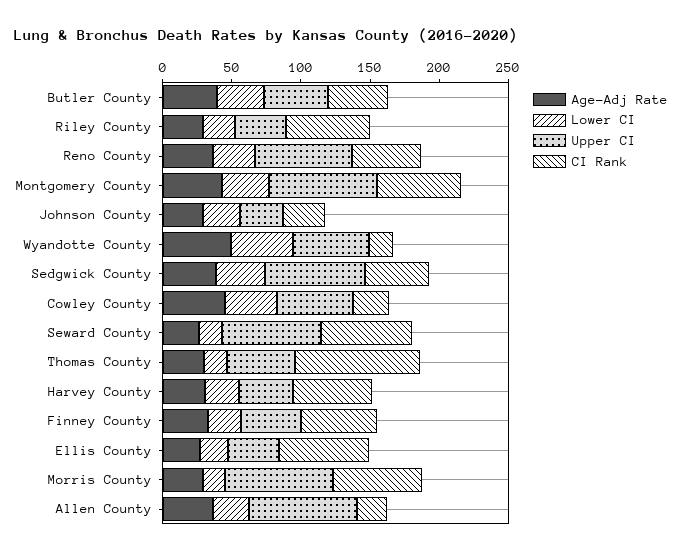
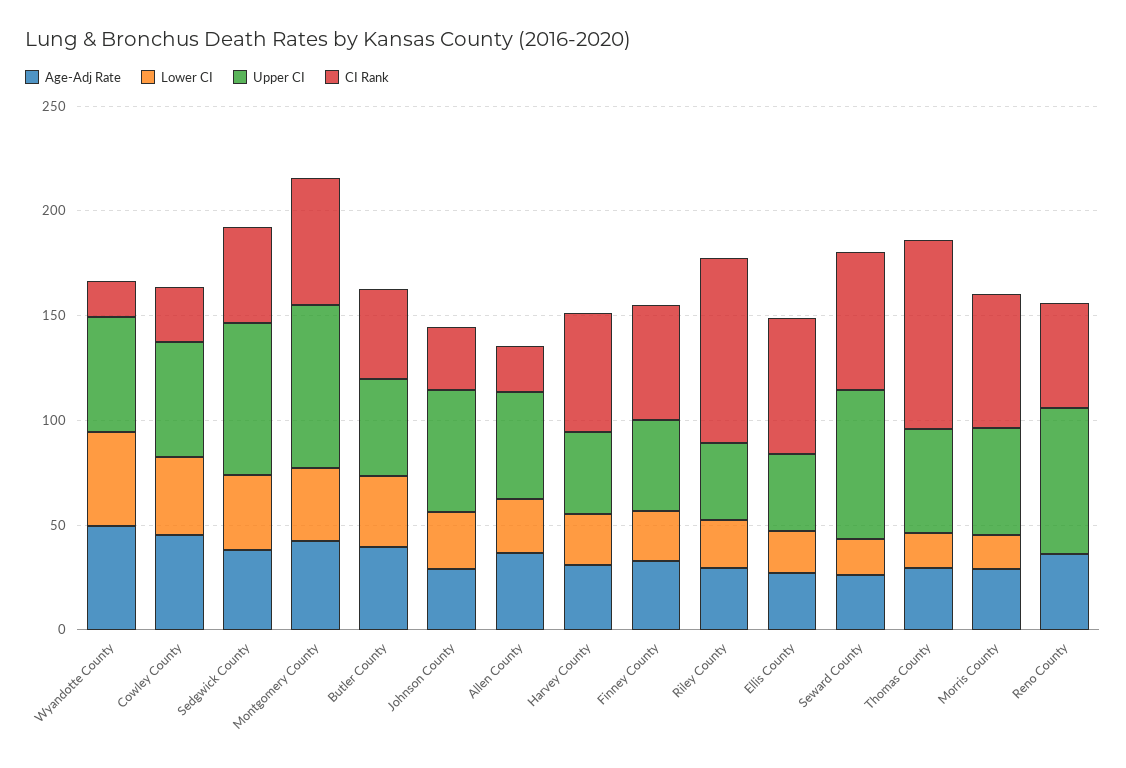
  {
    "Age-Adj Rate": {
      "Butler County": 40,
      "Riley County": 30,
      "Reno County": 40,
      "Montgomery County": 40,
      "Johnson County": 30,
      "Wyandotte County": 50,
      "Sedgwick County": 40,
      "Cowley County": 50,
      "Seward County": 30,
      "Thomas County": 30,
      "Harvey County": 30,
      "Finney County": 30,
      "Ellis County": 30,
      "Morris County": 30,
      "Allen County": 40
    },
    "Lower CI": {
      "Butler County": 30,
      "Riley County": 20,
-     "Reno County": 30,
+     "Reno County": 0,
      "Montgomery County": 30,
      "Johnson County": 30,
      "Wyandotte County": 40,
      "Sedgwick County": 40,
      "Cowley County": 40,
      "Seward County": 20,
      "Thomas County": 20,
      "Harvey County": 20,
      "Finney County": 20,
      "Ellis County": 20,
      "Morris County": 20,
      "Allen County": 30
    },
    "Upper CI": {
      "Butler County": 50,
      "Riley County": 40,
      "Reno County": 70,
      "Montgomery County": 80,
-     "Johnson County": 30,
+     "Johnson County": 60,
      "Wyandotte County": 50,
      "Sedgwick County": 70,
      "Cowley County": 50,
      "Seward County": 70,
      "Thomas County": 50,
      "Harvey County": 40,
      "Finney County": 40,
      "Ellis County": 40,
-     "Morris County": 80,
+     "Morris County": 50,
-     "Allen County": 80
+     "Allen County": 50
    },
    "CI Rank": {
      "Butler County": 40,
-     "Riley County": 60,
+     "Riley County": 90,
      "Reno County": 50,
      "Montgomery County": 60,
      "Johnson County": 30,
      "Wyandotte County": 20,
      "Sedgwick County": 50,
      "Cowley County": 30,
      "Seward County": 70,
      "Thomas County": 90,
      "Harvey County": 60,
      "Finney County": 60,
      "Ellis County": 70,
      "Morris County": 60,
      "Allen County": 20
    }
  }

